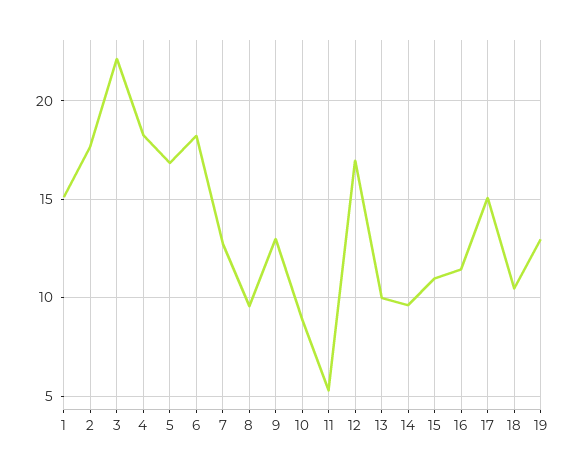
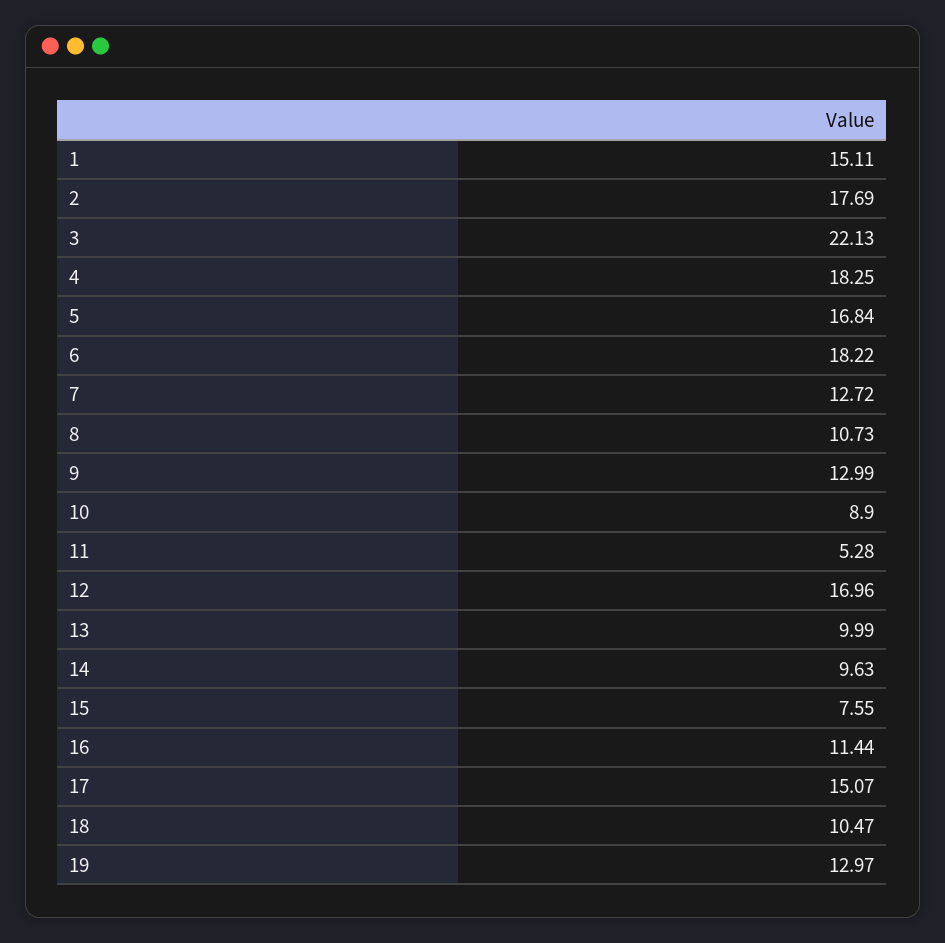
  {
    "1": 15.11,
    "2": 17.69,
    "3": 22.13,
    "4": 18.25,
    "5": 16.84,
    "6": 18.22,
    "7": 12.72,
-   "8": 9.5,
+   "8": 10.73,
    "9": 12.99,
    "10": 8.9,
    "11": 5.28,
    "12": 16.96,
    "13": 9.99,
    "14": 9.63,
-   "15": 11,
+   "15": 7.55,
    "16": 11.44,
    "17": 15.07,
    "18": 10.47,
    "19": 12.97
  }

